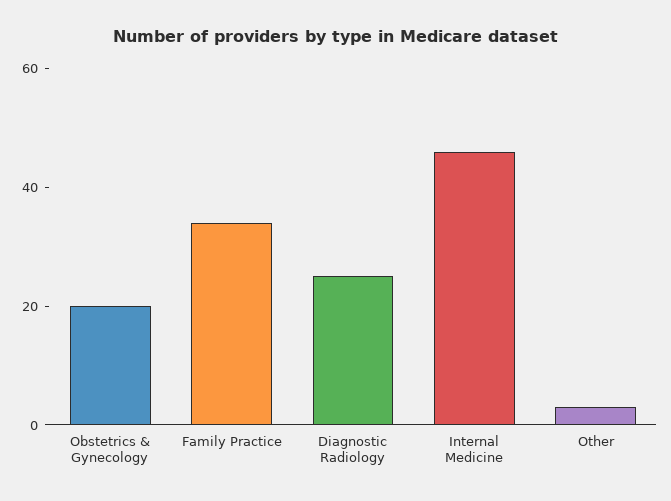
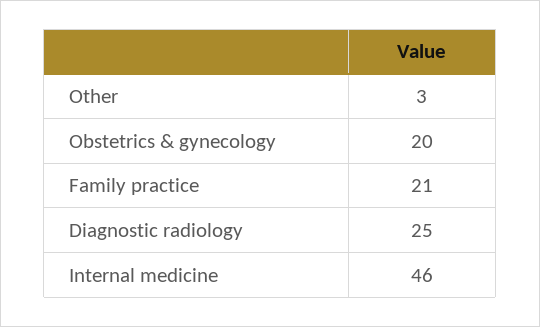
  {
    "Obstetrics & Gynecology": 20,
-   "Family Practice": 35,
+   "Family Practice": 21,
    "Diagnostic Radiology": 25,
    "Internal Medicine": 46,
    "Other": 3
  }

